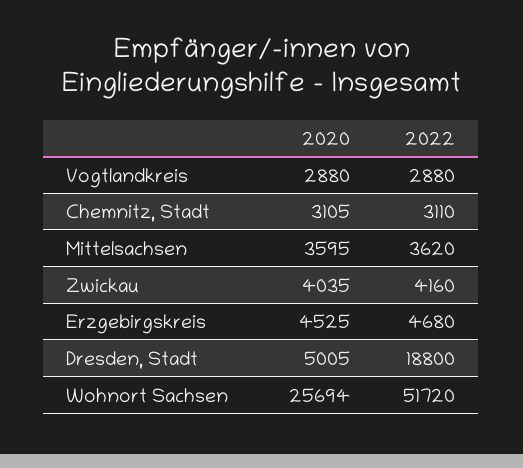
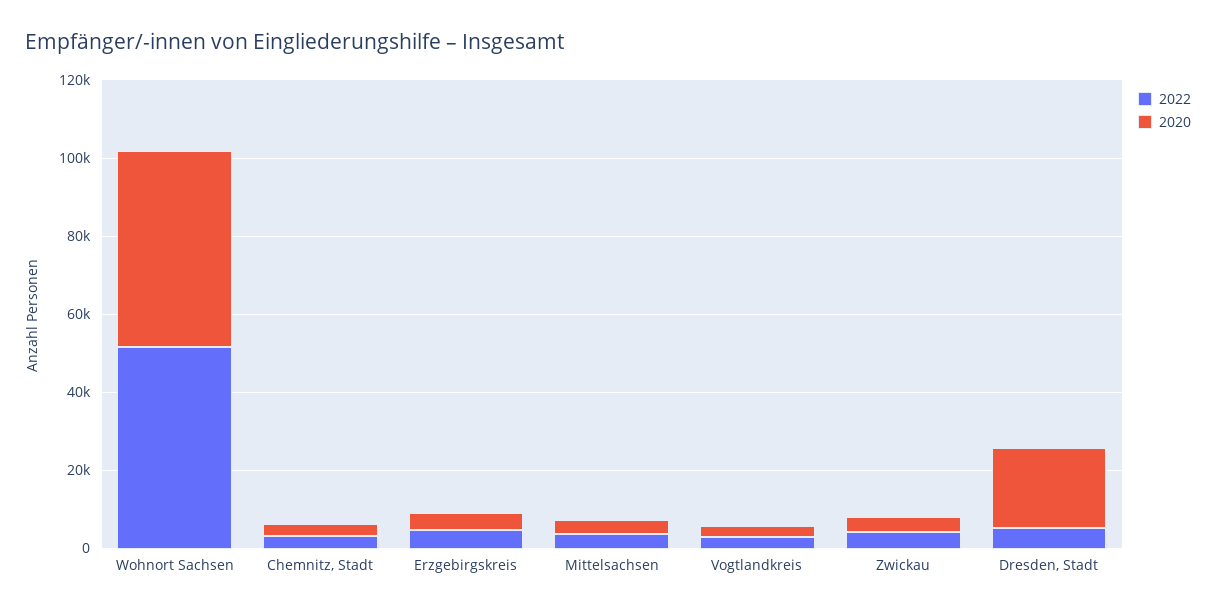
  {
    "2020": {
      "Vogtlandkreis": 2880,
      "Chemnitz, Stadt": 3105,
      "Mittelsachsen": 3595,
      "Zwickau": 4035,
      "Erzgebirgskreis": 4525,
-     "Dresden, Stadt": 5005,
+     "Dresden, Stadt": 20000,
-     "Wohnort Sachsen": 25694
+     "Wohnort Sachsen": 50000
    },
    "2022": {
      "Vogtlandkreis": 2880,
      "Chemnitz, Stadt": 3110,
      "Mittelsachsen": 3620,
      "Zwickau": 4160,
      "Erzgebirgskreis": 4680,
-     "Dresden, Stadt": 18800,
+     "Dresden, Stadt": 5000,
      "Wohnort Sachsen": 51720
    }
  }

